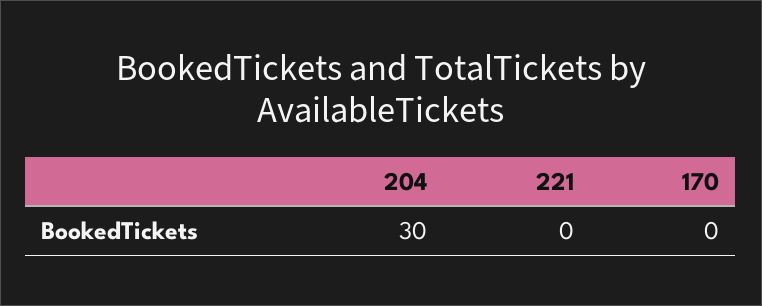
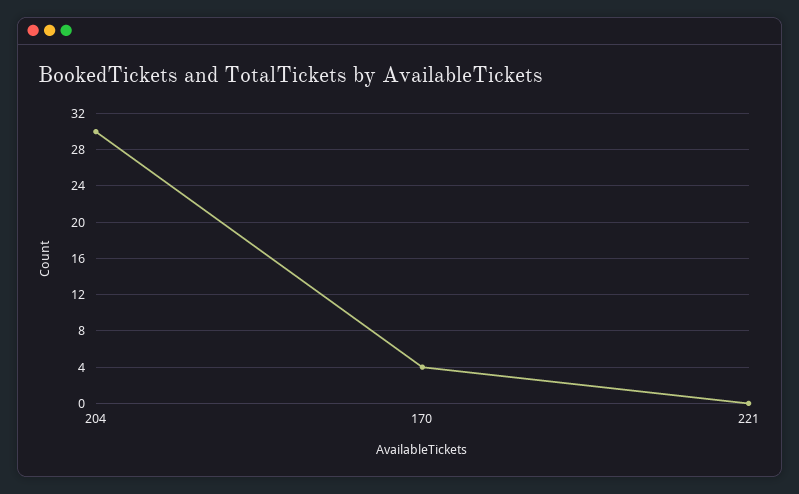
  {
    "204": 30,
    "221": 0,
-   "170": 0
+   "170": 4
  }

